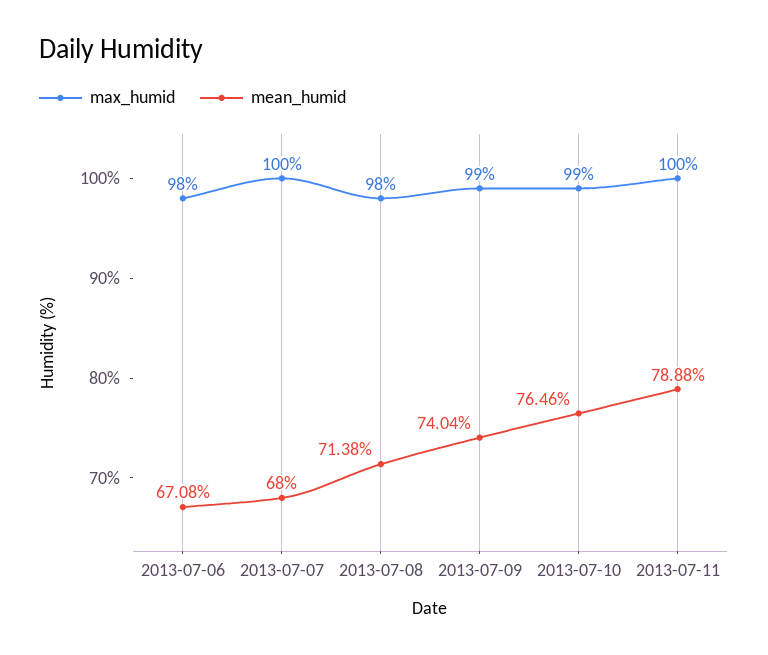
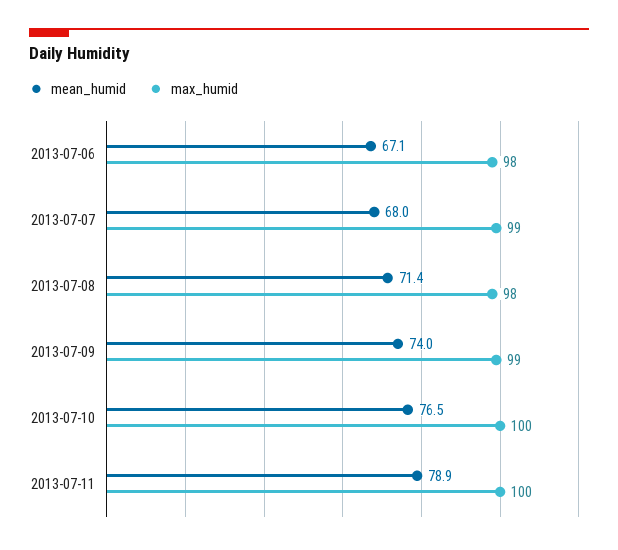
  {
    "max_humid": {
      "2013-07-06": 98,
-     "2013-07-07": 100,
+     "2013-07-07": 99,
      "2013-07-08": 98,
      "2013-07-09": 99,
-     "2013-07-10": 99,
+     "2013-07-10": 100,
      "2013-07-11": 100
    },
    "mean_humid": {
      "2013-07-06": 67.08,
      "2013-07-07": 68,
      "2013-07-08": 71.38,
      "2013-07-09": 74.04,
      "2013-07-10": 76.46,
      "2013-07-11": 78.88
    }
  }

